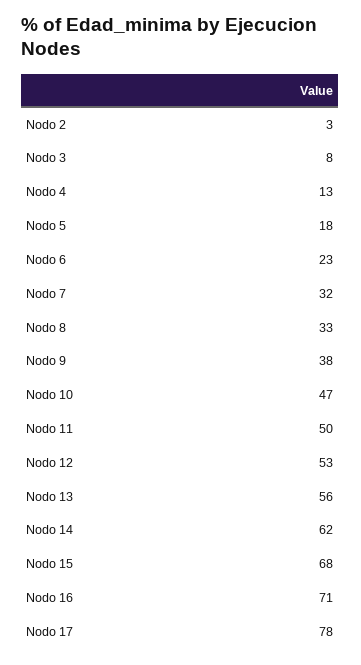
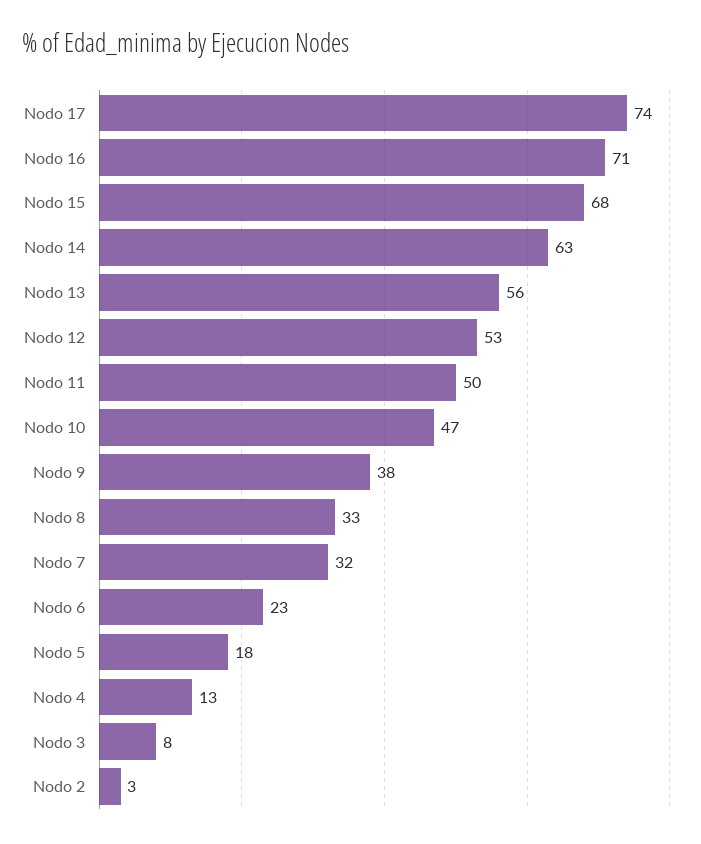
  {
    "Nodo 2": 3,
    "Nodo 3": 8,
    "Nodo 4": 13,
    "Nodo 5": 18,
    "Nodo 6": 23,
    "Nodo 7": 32,
    "Nodo 8": 33,
    "Nodo 9": 38,
    "Nodo 10": 47,
    "Nodo 11": 50,
    "Nodo 12": 53,
    "Nodo 13": 56,
-   "Nodo 14": 62,
+   "Nodo 14": 63,
    "Nodo 15": 68,
    "Nodo 16": 71,
-   "Nodo 17": 78
+   "Nodo 17": 74
  }

